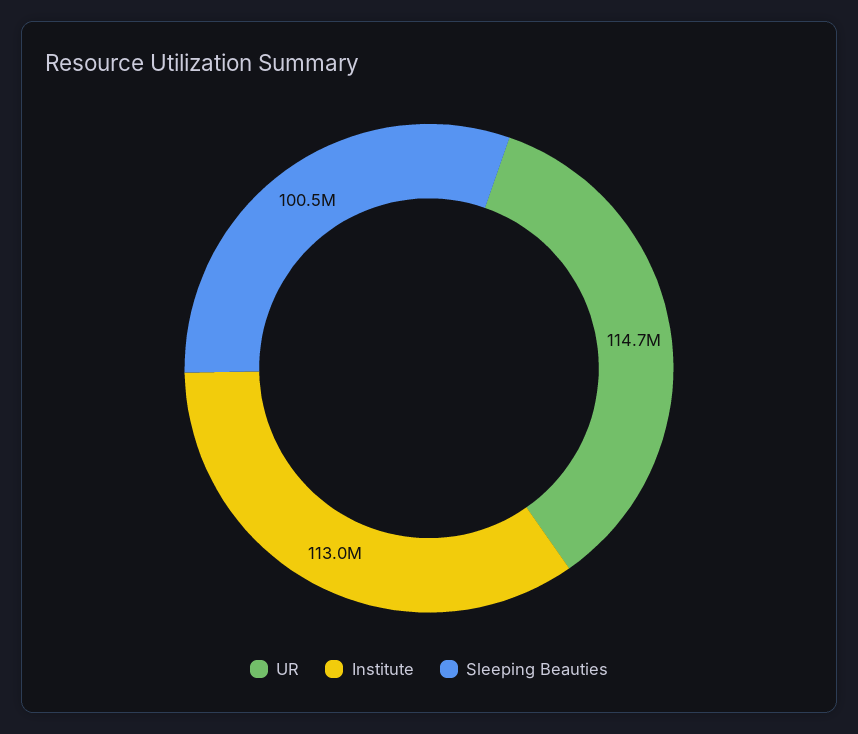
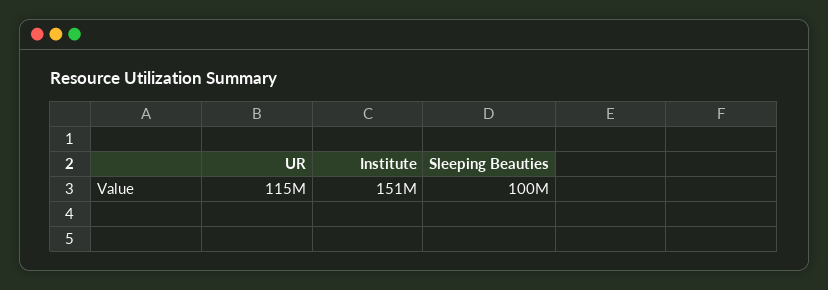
  {
    "UR": 114700000,
-   "Institute": 113000000,
+   "Institute": 151000000,
    "Sleeping Beauties": 100500000
  }

